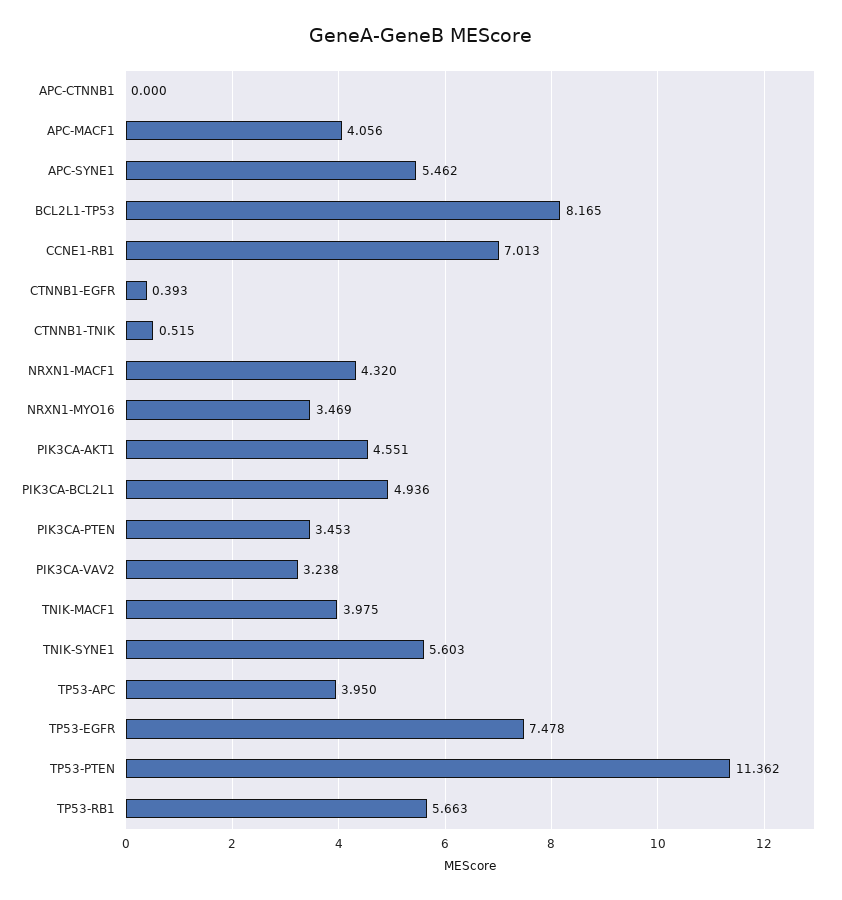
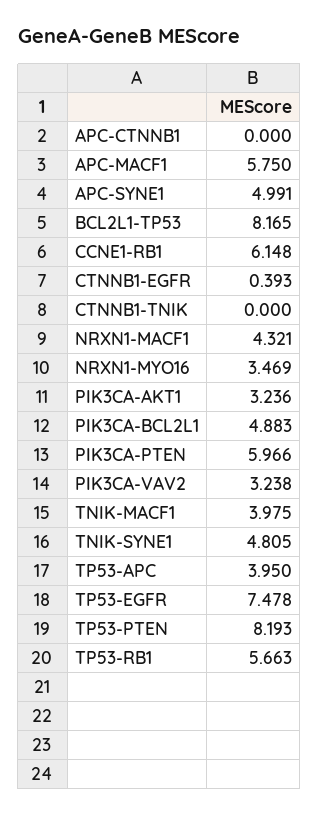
  {
    "APC-CTNNB1": 0,
-   "APC-MACF1": 4.056,
+   "APC-MACF1": 5.75,
-   "APC-SYNE1": 5.462,
+   "APC-SYNE1": 4.991,
    "BCL2L1-TP53": 8.165,
-   "CCNE1-RB1": 7.013,
+   "CCNE1-RB1": 6.148,
    "CTNNB1-EGFR": 0.393,
-   "CTNNB1-TNIK": 0.515,
+   "CTNNB1-TNIK": 0,
-   "NRXN1-MACF1": 4.32,
+   "NRXN1-MACF1": 4.321,
    "NRXN1-MYO16": 3.469,
-   "PIK3CA-AKT1": 4.551,
+   "PIK3CA-AKT1": 3.236,
-   "PIK3CA-BCL2L1": 4.936,
+   "PIK3CA-BCL2L1": 4.883,
-   "PIK3CA-PTEN": 3.453,
+   "PIK3CA-PTEN": 5.966,
    "PIK3CA-VAV2": 3.238,
    "TNIK-MACF1": 3.975,
-   "TNIK-SYNE1": 5.603,
+   "TNIK-SYNE1": 4.805,
    "TP53-APC": 3.95,
    "TP53-EGFR": 7.478,
-   "TP53-PTEN": 11.362,
+   "TP53-PTEN": 8.193,
    "TP53-RB1": 5.663
  }

